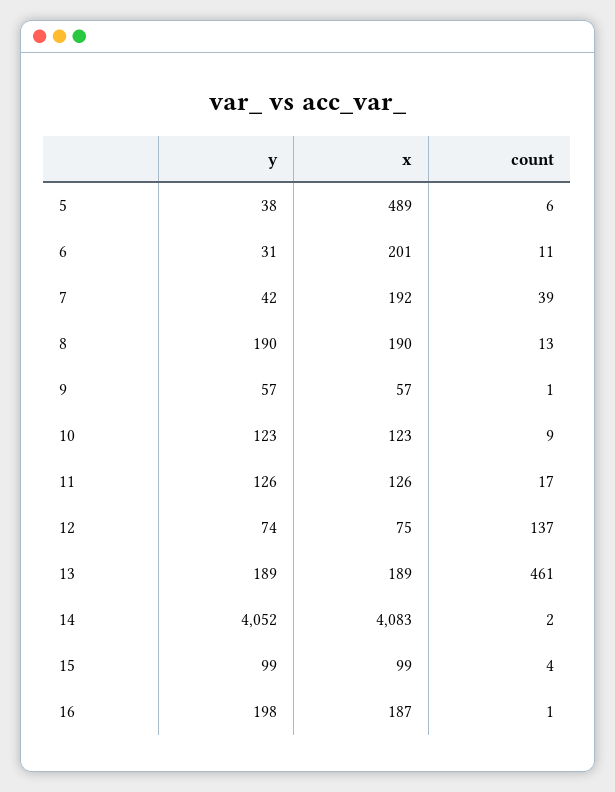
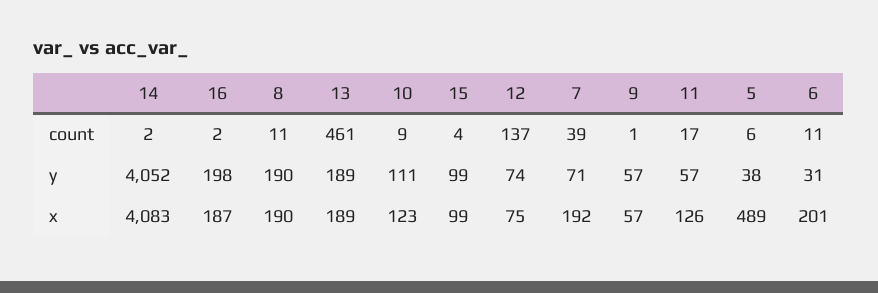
  {
    "y": {
      "5": 38,
      "6": 31,
-     "7": 42,
+     "7": 71,
      "8": 190,
      "9": 57,
-     "10": 123,
+     "10": 111,
-     "11": 126,
+     "11": 57,
      "12": 74,
      "13": 189,
      "14": 4052,
      "15": 99,
      "16": 198
    },
    "x": {
      "5": 489,
      "6": 201,
      "7": 192,
      "8": 190,
      "9": 57,
      "10": 123,
      "11": 126,
      "12": 75,
      "13": 189,
      "14": 4083,
      "15": 99,
      "16": 187
    },
    "count": {
      "5": 6,
      "6": 11,
      "7": 39,
-     "8": 13,
+     "8": 11,
      "9": 1,
      "10": 9,
      "11": 17,
      "12": 137,
      "13": 461,
      "14": 2,
      "15": 4,
-     "16": 1
+     "16": 2
    }
  }

